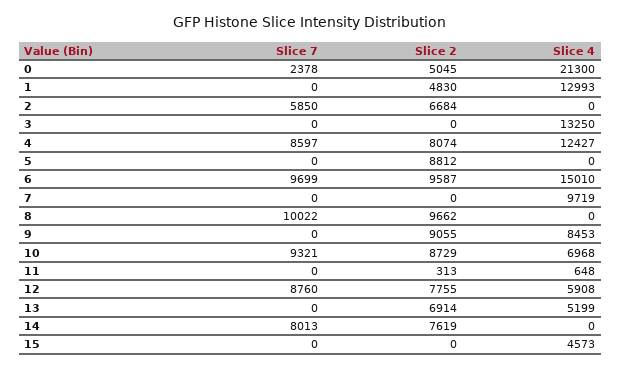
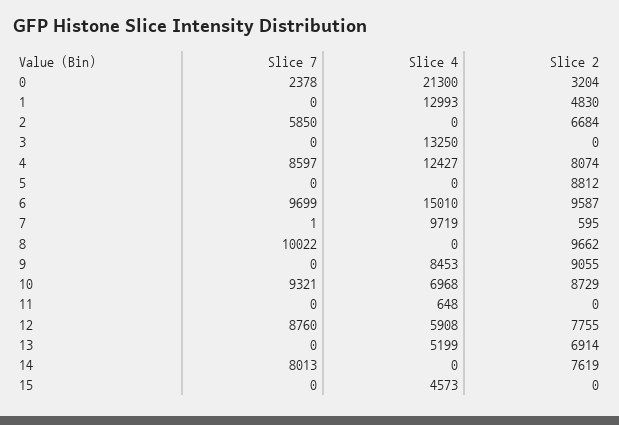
  {
    "Slice 7": {
      "0": 2378,
      "1": 0,
      "2": 5850,
      "3": 0,
      "4": 8597,
      "5": 0,
      "6": 9699,
-     "7": 0,
+     "7": 1,
      "8": 10022,
      "9": 0,
      "10": 9321,
      "11": 0,
      "12": 8760,
      "13": 0,
      "14": 8013,
      "15": 0
    },
    "Slice 2": {
-     "0": 5045,
+     "0": 3204,
      "1": 4830,
      "2": 6684,
      "3": 0,
      "4": 8074,
      "5": 8812,
      "6": 9587,
-     "7": 0,
+     "7": 595,
      "8": 9662,
      "9": 9055,
      "10": 8729,
-     "11": 313,
+     "11": 0,
      "12": 7755,
      "13": 6914,
      "14": 7619,
      "15": 0
    },
    "Slice 4": {
      "0": 21300,
      "1": 12993,
      "2": 0,
      "3": 13250,
      "4": 12427,
      "5": 0,
      "6": 15010,
      "7": 9719,
      "8": 0,
      "9": 8453,
      "10": 6968,
      "11": 648,
      "12": 5908,
      "13": 5199,
      "14": 0,
      "15": 4573
    }
  }

